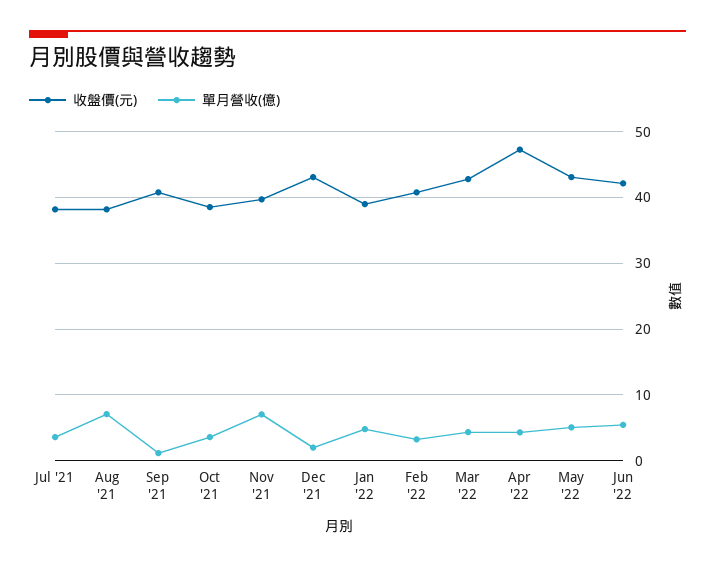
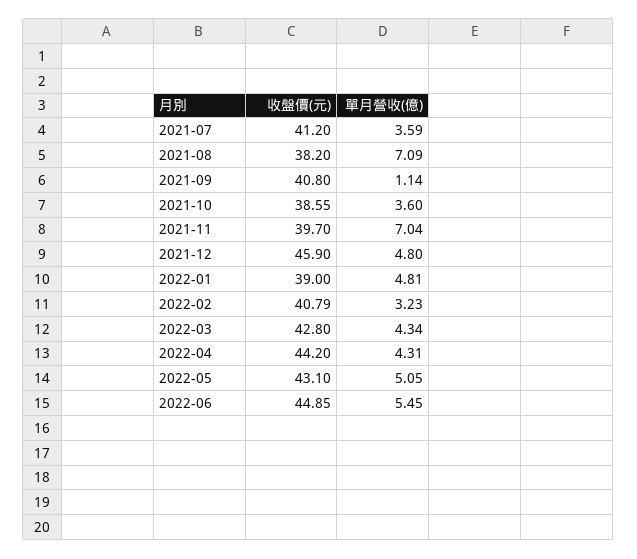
  {
    "收盤價(元)": {
-     "Jul '21": 38,
+     "Jul '21": 41.2,
      "Aug '21": 38.2,
      "Sep '21": 40.8,
      "Oct '21": 38.55,
      "Nov '21": 39.7,
-     "Dec '21": 43,
+     "Dec '21": 45.9,
      "Jan '22": 39,
      "Feb '22": 40.79,
      "Mar '22": 42.8,
-     "Apr '22": 47,
+     "Apr '22": 44.2,
      "May '22": 43.1,
-     "Jun '22": 42
+     "Jun '22": 44.85
    },
    "單月營收(億)": {
      "Jul '21": 3.59,
      "Aug '21": 7.09,
      "Sep '21": 1.14,
      "Oct '21": 3.6,
      "Nov '21": 7.04,
-     "Dec '21": 2,
+     "Dec '21": 4.8,
      "Jan '22": 4.81,
      "Feb '22": 3.23,
      "Mar '22": 4.34,
      "Apr '22": 4.31,
      "May '22": 5.05,
      "Jun '22": 5.45
    }
  }

